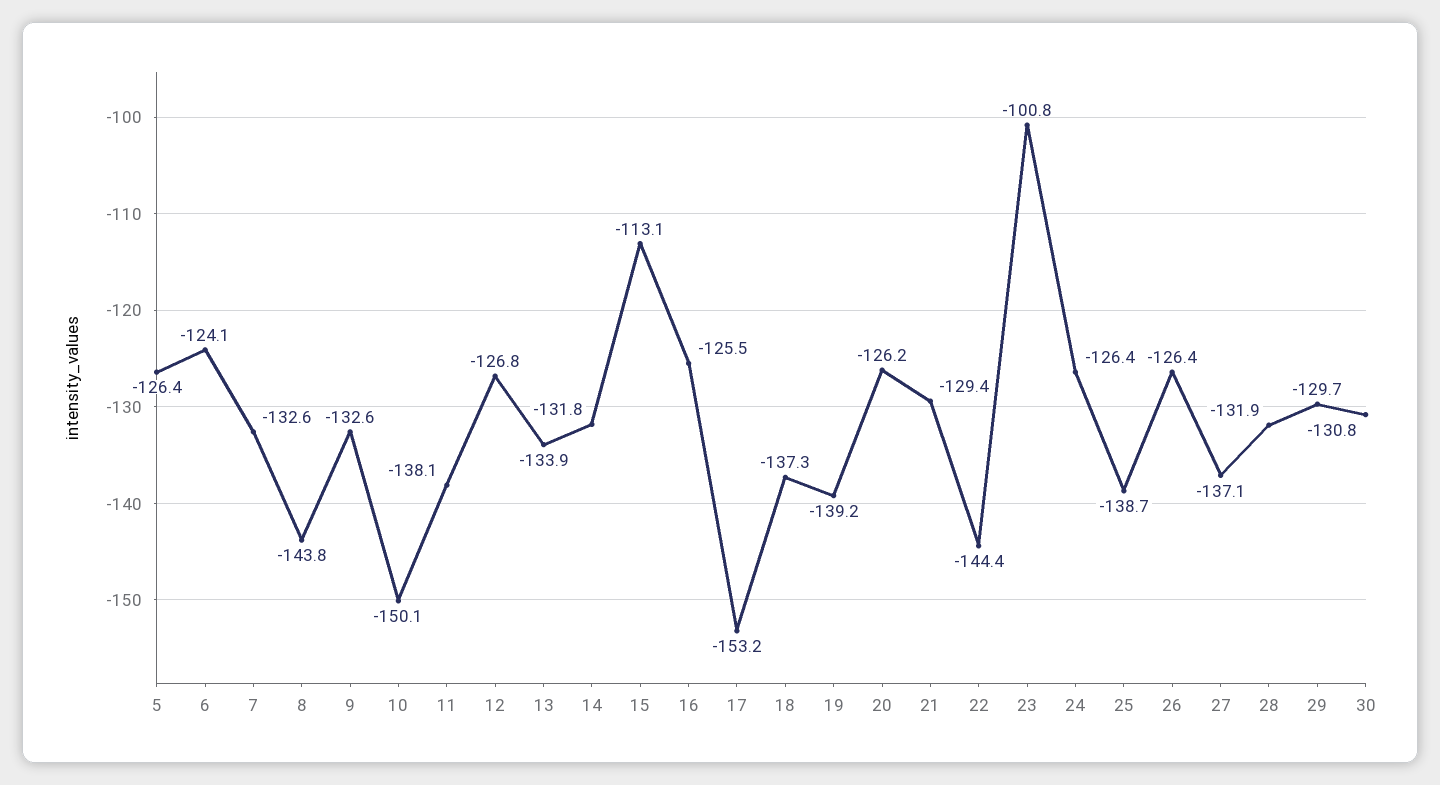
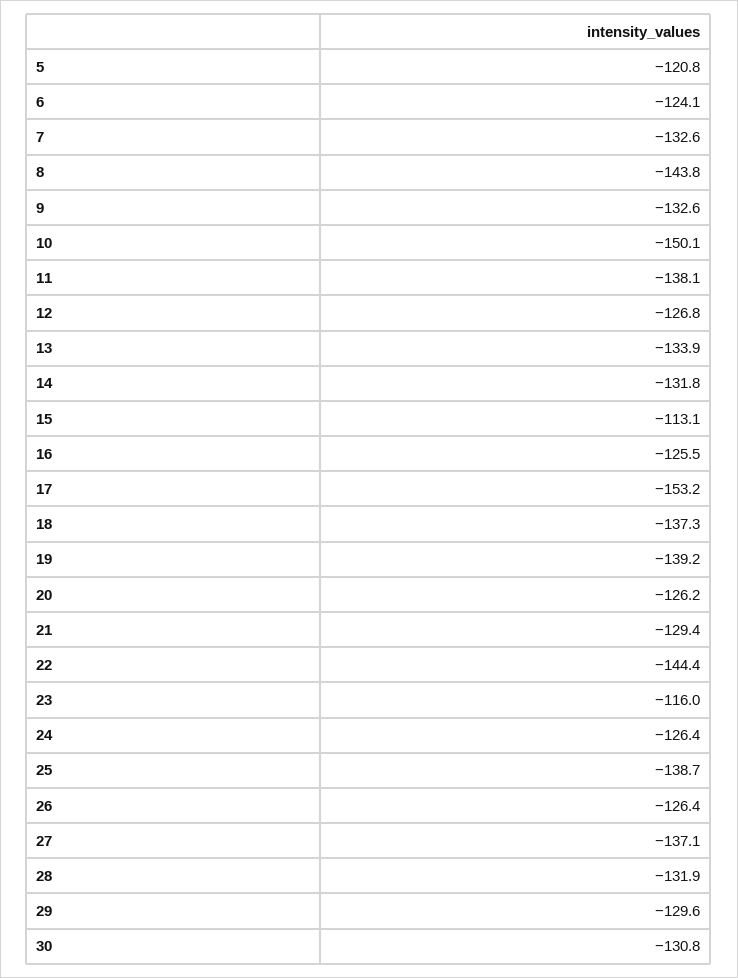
  {
-   "5": -126.4,
+   "5": -120.8,
    "6": -124.1,
    "7": -132.6,
    "8": -143.8,
    "9": -132.6,
    "10": -150.1,
    "11": -138.1,
    "12": -126.8,
    "13": -133.9,
    "14": -131.8,
    "15": -113.1,
    "16": -125.5,
    "17": -153.2,
    "18": -137.3,
    "19": -139.2,
    "20": -126.2,
    "21": -129.4,
    "22": -144.4,
-   "23": -100.8,
+   "23": -116,
    "24": -126.4,
    "25": -138.7,
    "26": -126.4,
    "27": -137.1,
    "28": -131.9,
-   "29": -129.7,
+   "29": -129.6,
    "30": -130.8
  }

